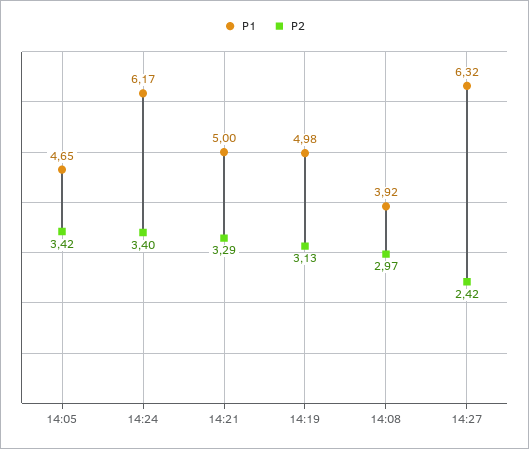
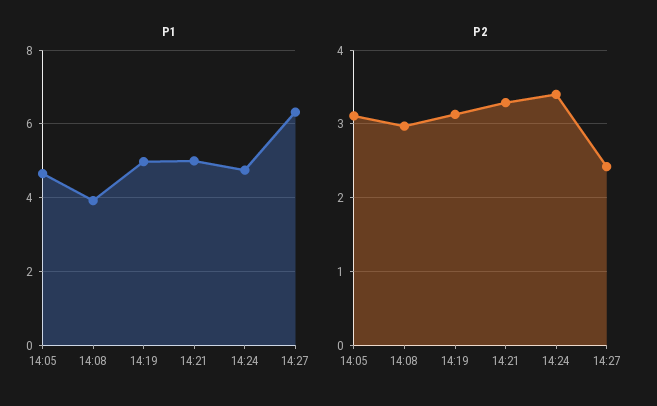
  {
    "P1": {
      "14:05": 4.65,
-     "14:24": 6.17,
+     "14:24": 4.8,
      "14:21": 5,
      "14:19": 4.98,
      "14:08": 3.92,
      "14:27": 6.32
    },
    "P2": {
-     "14:05": 3.42,
+     "14:05": 3.1,
      "14:24": 3.4,
      "14:21": 3.29,
      "14:19": 3.13,
      "14:08": 2.97,
      "14:27": 2.42
    }
  }

